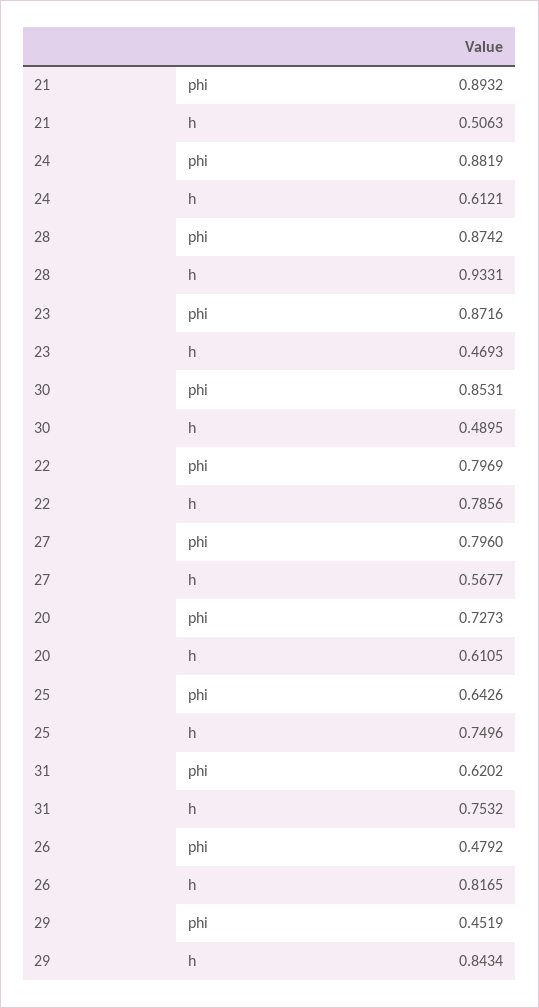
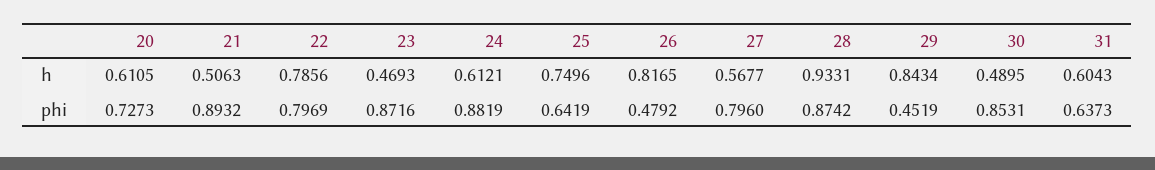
  {
    "21": {
      "phi": 0.8932,
      "h": 0.5063
    },
    "24": {
      "phi": 0.8819,
      "h": 0.6121
    },
    "28": {
      "phi": 0.8742,
      "h": 0.9331
    },
    "23": {
      "phi": 0.8716,
      "h": 0.4693
    },
    "30": {
      "phi": 0.8531,
      "h": 0.4895
    },
    "22": {
      "phi": 0.7969,
      "h": 0.7856
    },
    "27": {
      "phi": 0.796,
      "h": 0.5677
    },
    "20": {
      "phi": 0.7273,
      "h": 0.6105
    },
    "25": {
-     "phi": 0.6426,
+     "phi": 0.6419,
      "h": 0.7496
    },
    "31": {
-     "phi": 0.6202,
+     "phi": 0.6373,
-     "h": 0.7532
+     "h": 0.6043
    },
    "26": {
      "phi": 0.4792,
      "h": 0.8165
    },
    "29": {
      "phi": 0.4519,
      "h": 0.8434
    }
  }

